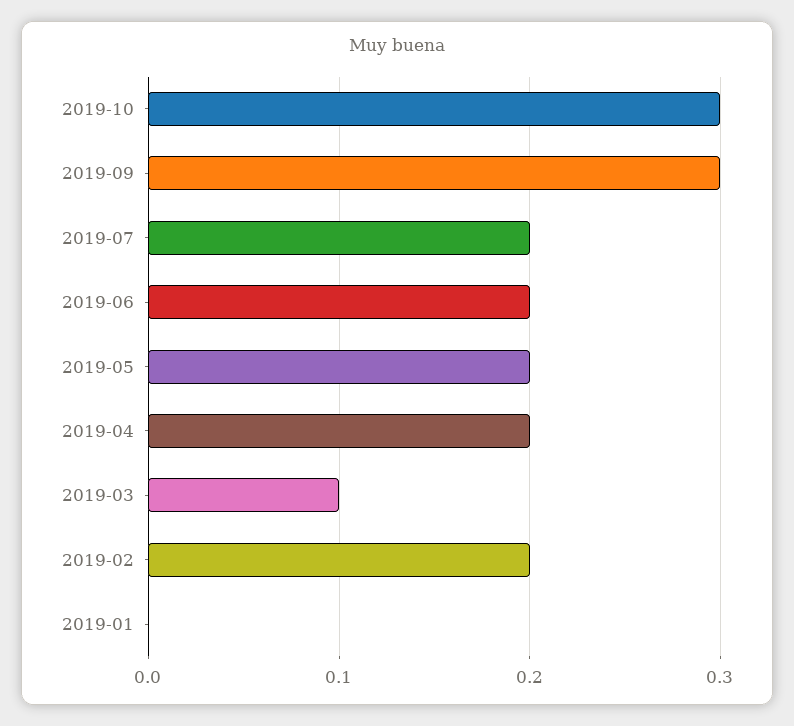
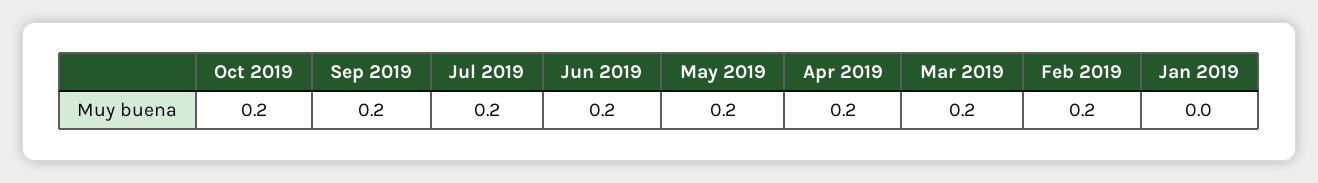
  {
-   "2019-10": 0.3,
+   "2019-10": 0.2,
-   "2019-09": 0.3,
+   "2019-09": 0.2,
    "2019-07": 0.2,
    "2019-06": 0.2,
    "2019-05": 0.2,
    "2019-04": 0.2,
-   "2019-03": 0.1,
+   "2019-03": 0.2,
    "2019-02": 0.2,
    "2019-01": 0
  }

